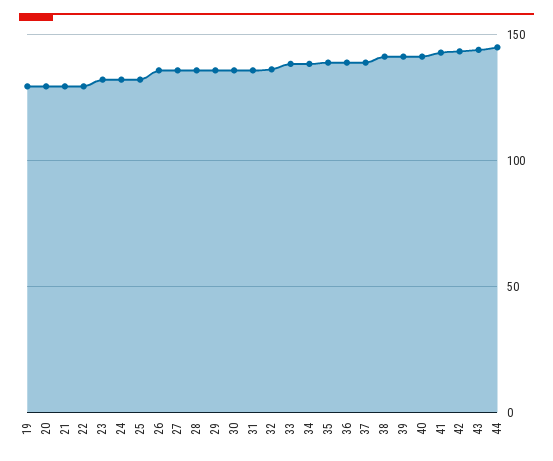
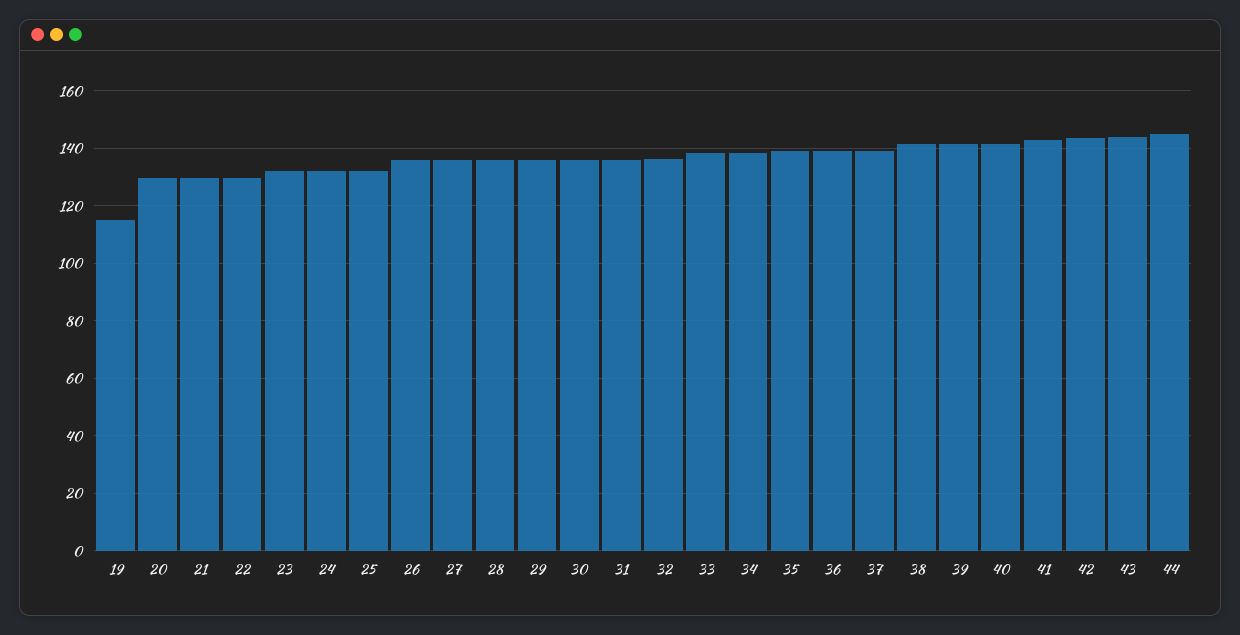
  {
-   "19": 130,
+   "19": 115,
    "20": 130,
    "21": 130,
    "22": 130,
    "23": 132.5,
    "24": 132.5,
    "25": 132.5,
    "26": 135,
    "27": 135,
    "28": 135,
    "29": 135,
    "30": 135,
    "31": 135,
    "32": 137.5,
    "33": 137.5,
    "34": 137.5,
    "35": 140,
    "36": 140,
    "37": 140,
    "38": 142.5,
    "39": 142.5,
    "40": 142.5,
    "41": 142.5,
    "42": 142.5,
    "43": 145,
    "44": 145
  }

